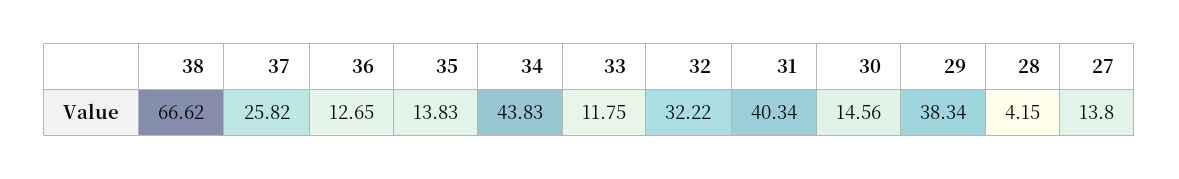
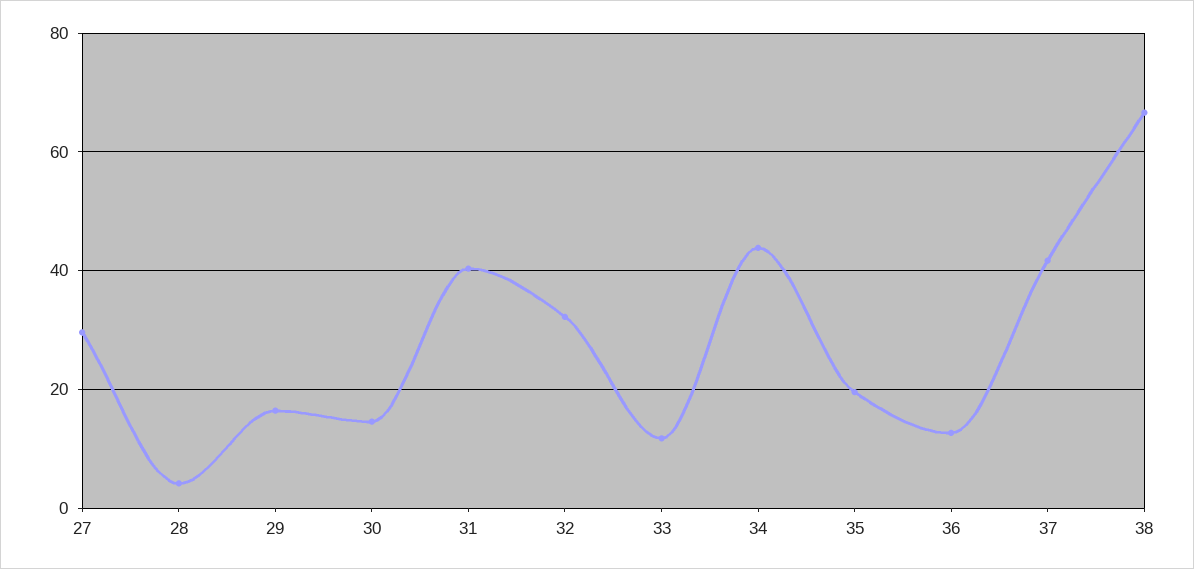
  {
    "38": 66.62,
-   "37": 25.82,
+   "37": 42,
    "36": 12.65,
-   "35": 13.83,
+   "35": 20,
    "34": 43.83,
    "33": 11.75,
    "32": 32.22,
    "31": 40.34,
    "30": 14.56,
-   "29": 38.34,
+   "29": 16,
    "28": 4.15,
-   "27": 13.8
+   "27": 30
  }

